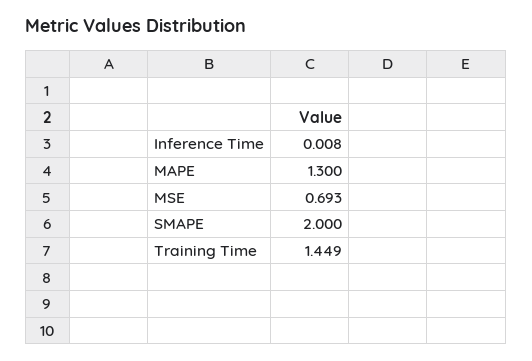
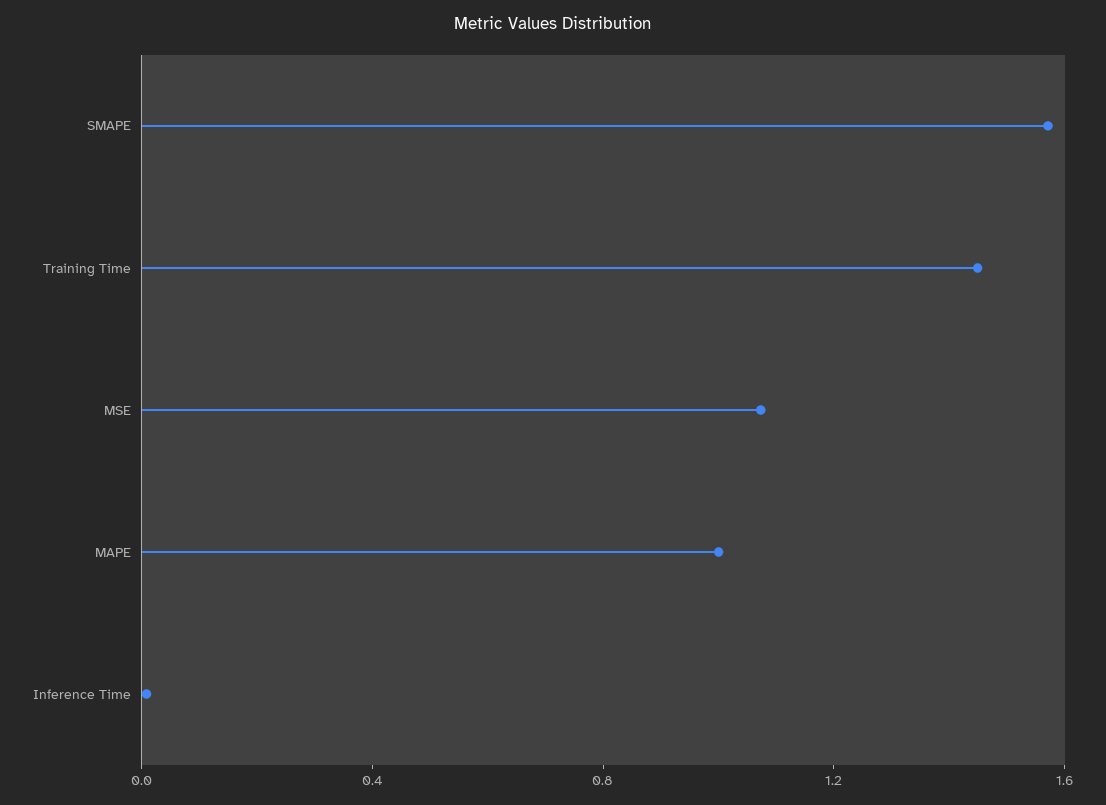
  {
    "Inference Time": 0.008,
-   "MAPE": 1.3,
+   "MAPE": 1,
-   "MSE": 0.693,
+   "MSE": 1.1,
-   "SMAPE": 2,
+   "SMAPE": 1.6,
    "Training Time": 1.449
  }

